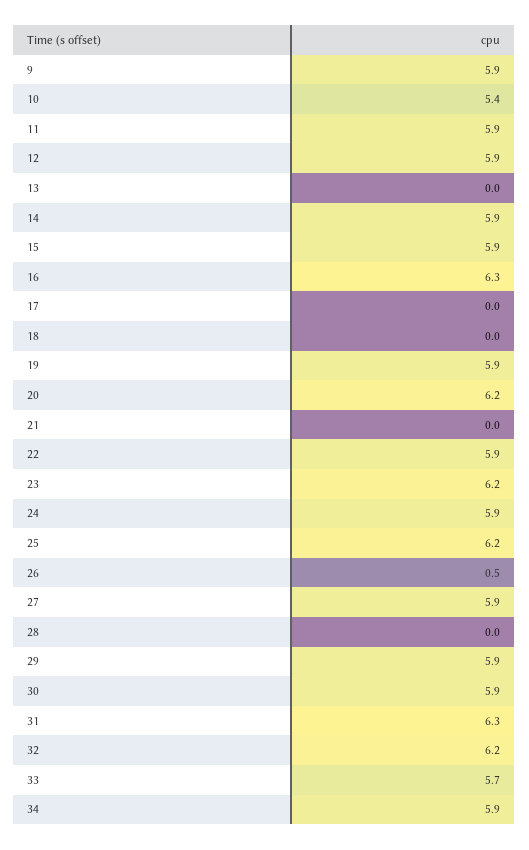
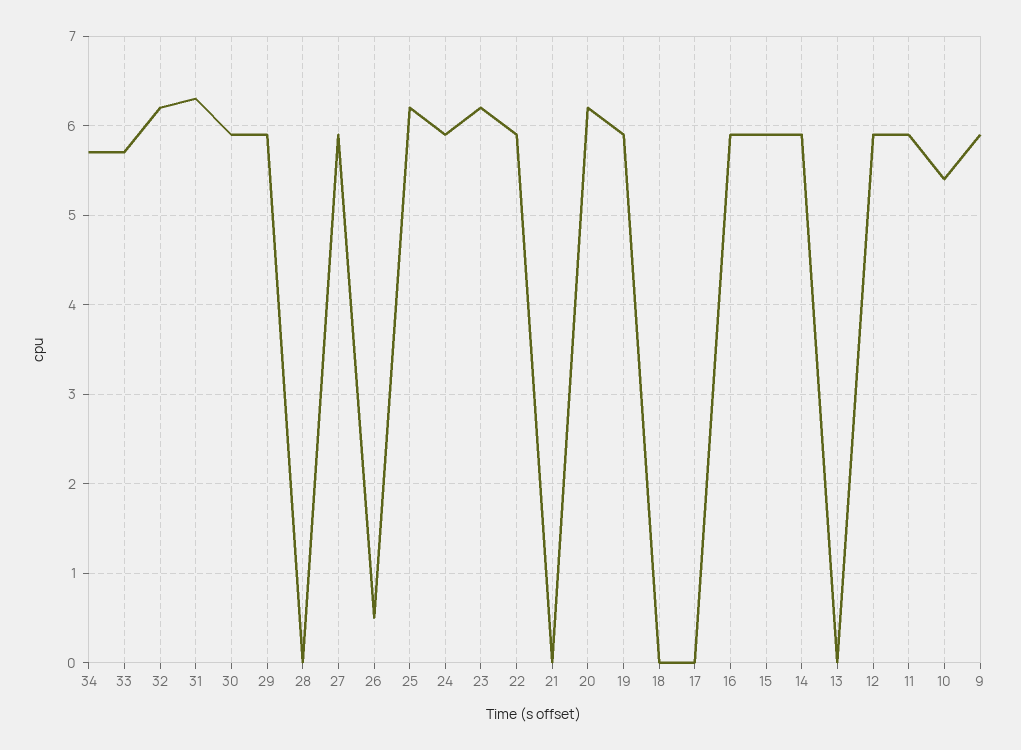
  {
    "9": 5.9,
    "10": 5.4,
    "11": 5.9,
    "12": 5.9,
    "13": 0,
    "14": 5.9,
    "15": 5.9,
-   "16": 6.3,
+   "16": 5.9,
    "17": 0,
    "18": 0,
    "19": 5.9,
    "20": 6.2,
    "21": 0,
    "22": 5.9,
    "23": 6.2,
    "24": 5.9,
    "25": 6.2,
    "26": 0.5,
    "27": 5.9,
    "28": 0,
    "29": 5.9,
    "30": 5.9,
    "31": 6.3,
    "32": 6.2,
    "33": 5.7,
-   "34": 5.9
+   "34": 5.7
  }

